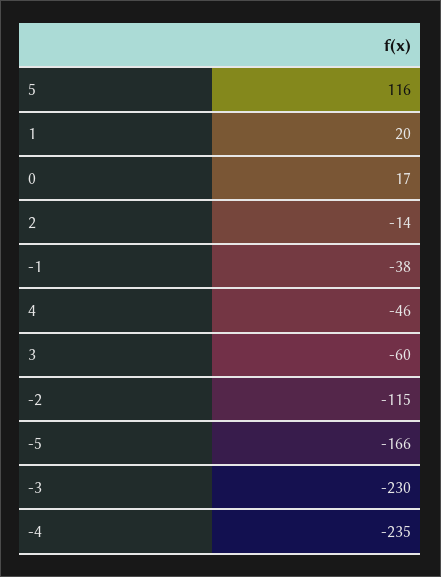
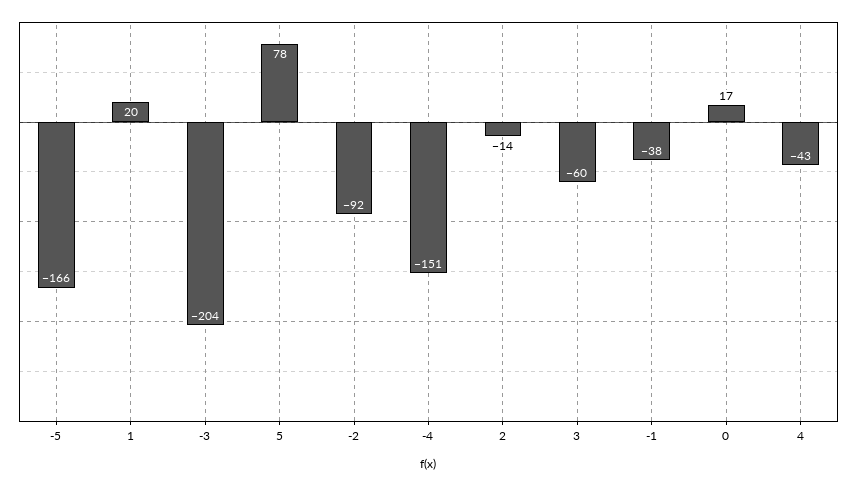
  {
-   "5": 116,
+   "5": 78,
    "1": 20,
    "0": 17,
    "2": -14,
    "-1": -38,
-   "4": -46,
+   "4": -43,
    "3": -60,
-   "-2": -115,
+   "-2": -92,
    "-5": -166,
-   "-3": -230,
+   "-3": -204,
-   "-4": -235
+   "-4": -151
  }

